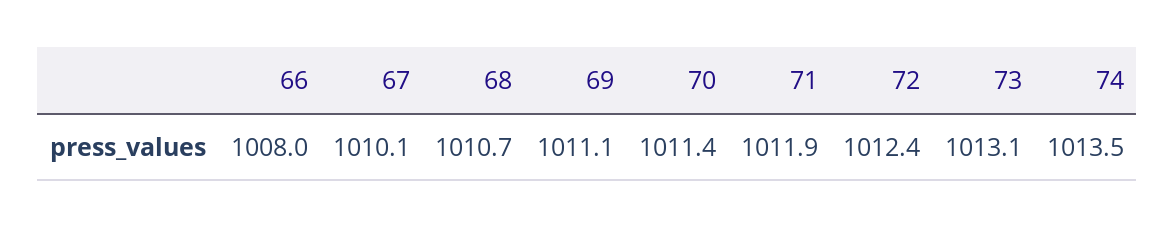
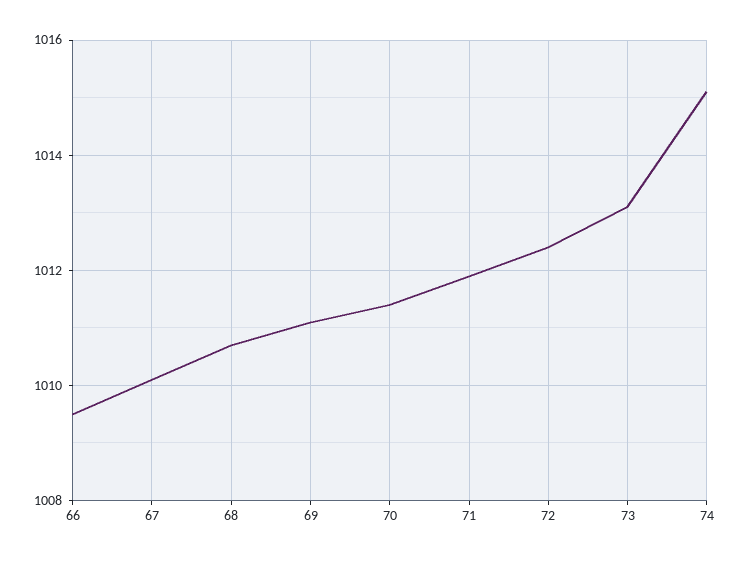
  {
-   "66": 1008,
+   "66": 1009.5,
    "67": 1010.1,
    "68": 1010.7,
    "69": 1011.1,
    "70": 1011.4,
    "71": 1011.9,
    "72": 1012.4,
    "73": 1013.1,
-   "74": 1013.5
+   "74": 1015
  }

